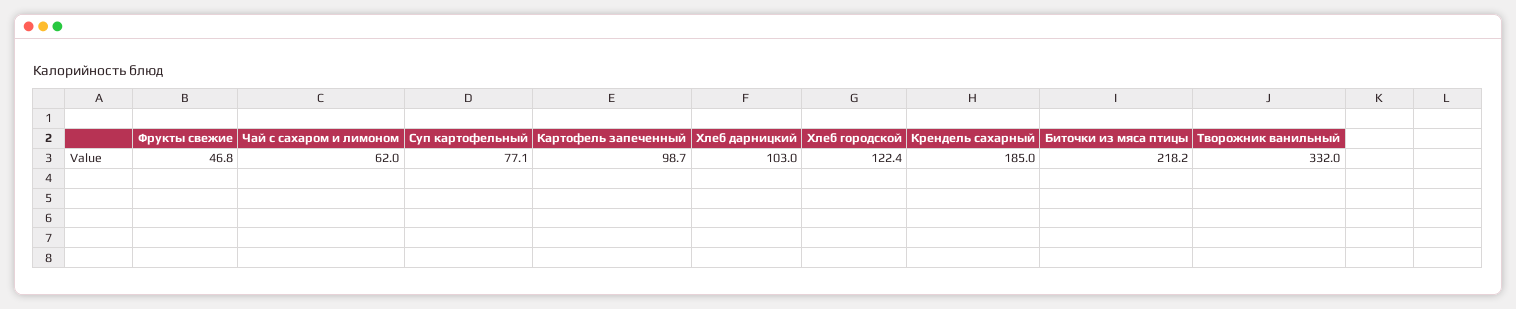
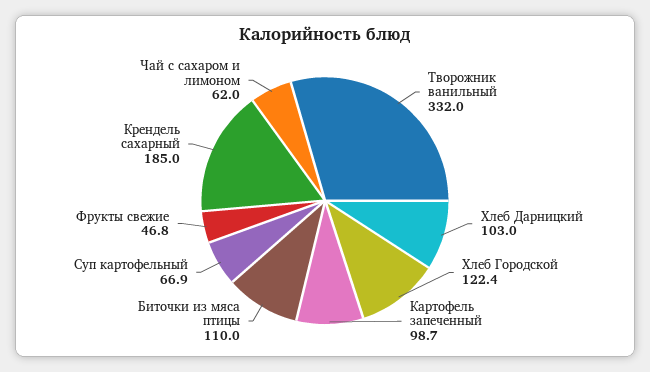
  {
    "Фрукты свежие": 46.8,
    "Чай с сахаром и лимоном": 62,
-   "Суп картофельный": 77.1,
+   "Суп картофельный": 66.9,
    "Картофель запеченный": 98.7,
    "Хлеб дарницкий": 103,
    "Хлеб городской": 122.4,
    "Крендель сахарный": 185,
-   "Биточки из мяса птицы": 218.2,
+   "Биточки из мяса птицы": 110,
    "Творожник ванильный": 332
  }

